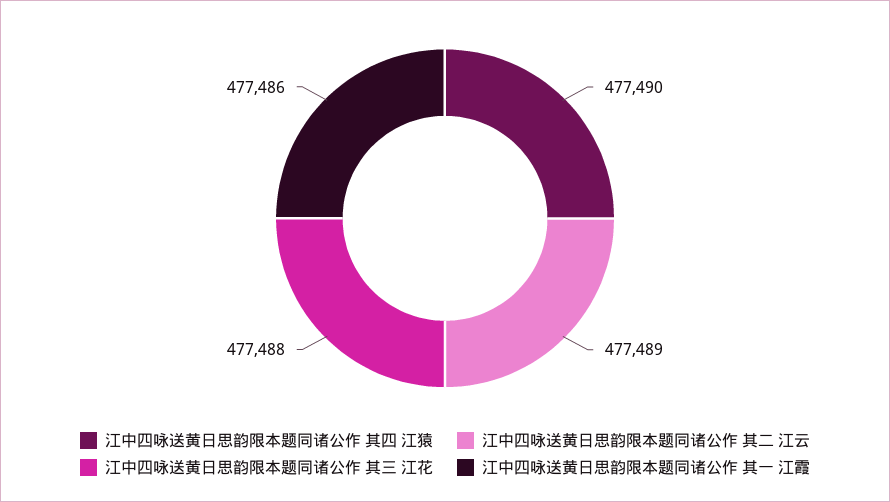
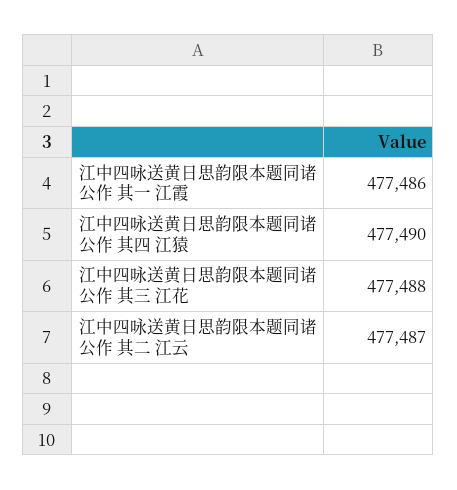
  {
    "江中四咏送黄日思韵限本题同诸公作 其四 江猿": 477490,
-   "江中四咏送黄日思韵限本题同诸公作 其二 江云": 477489,
+   "江中四咏送黄日思韵限本题同诸公作 其二 江云": 477487,
    "江中四咏送黄日思韵限本题同诸公作 其三 江花": 477488,
    "江中四咏送黄日思韵限本题同诸公作 其一 江霞": 477486
  }

